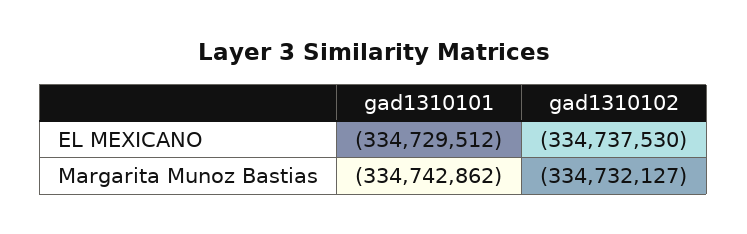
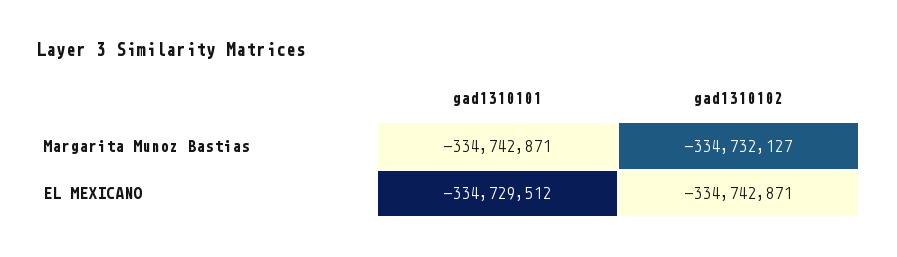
  {
    "gad1310101": {
      "EL MEXICANO": -334729512,
-     "Margarita Munoz Bastias": -334742862
+     "Margarita Munoz Bastias": -334742871
    },
    "gad1310102": {
-     "EL MEXICANO": -334737530,
+     "EL MEXICANO": -334742871,
      "Margarita Munoz Bastias": -334732127
    }
  }

